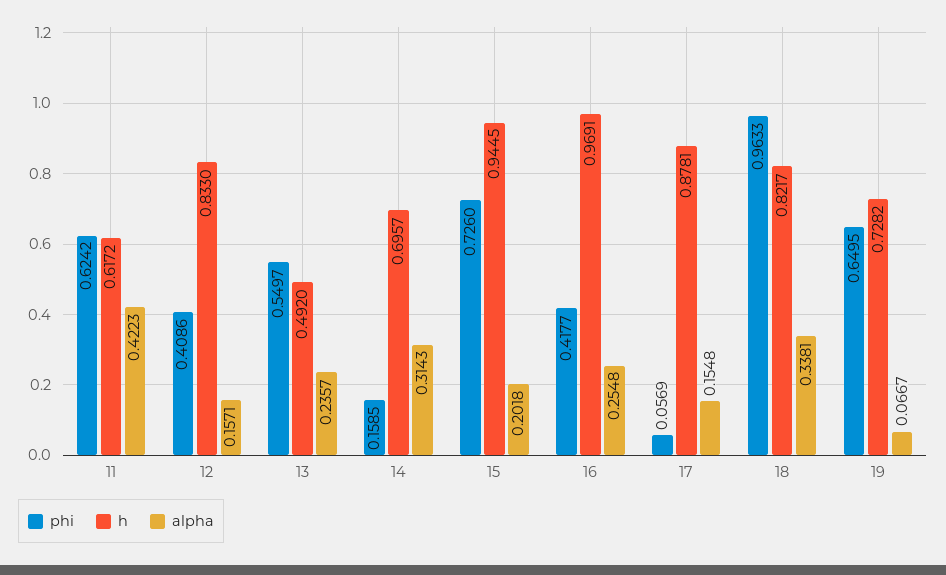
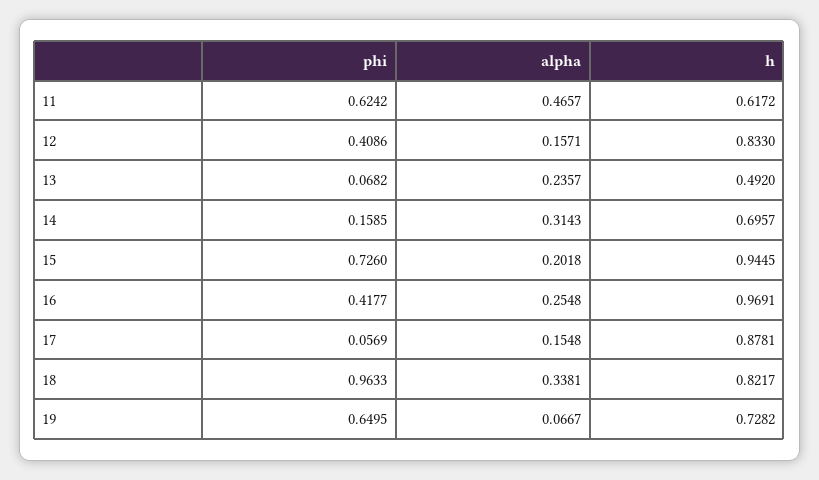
  {
    "phi": {
      "11": 0.6242,
      "12": 0.4086,
-     "13": 0.5497,
+     "13": 0.0682,
      "14": 0.1585,
      "15": 0.726,
      "16": 0.4177,
      "17": 0.0569,
      "18": 0.9633,
      "19": 0.6495
    },
    "h": {
      "11": 0.6172,
      "12": 0.833,
      "13": 0.492,
      "14": 0.6957,
      "15": 0.9445,
      "16": 0.9691,
      "17": 0.8781,
      "18": 0.8217,
      "19": 0.7282
    },
    "alpha": {
-     "11": 0.4223,
+     "11": 0.4657,
      "12": 0.1571,
      "13": 0.2357,
      "14": 0.3143,
      "15": 0.2018,
      "16": 0.2548,
      "17": 0.1548,
      "18": 0.3381,
      "19": 0.0667
    }
  }

